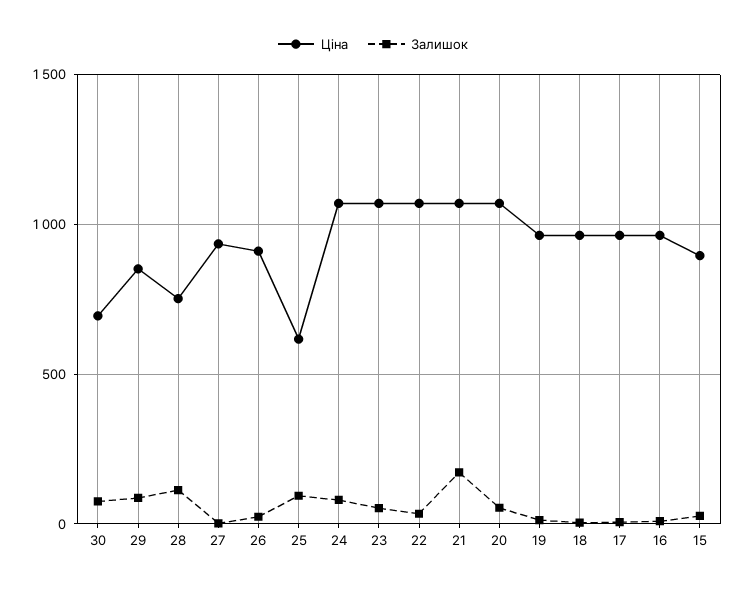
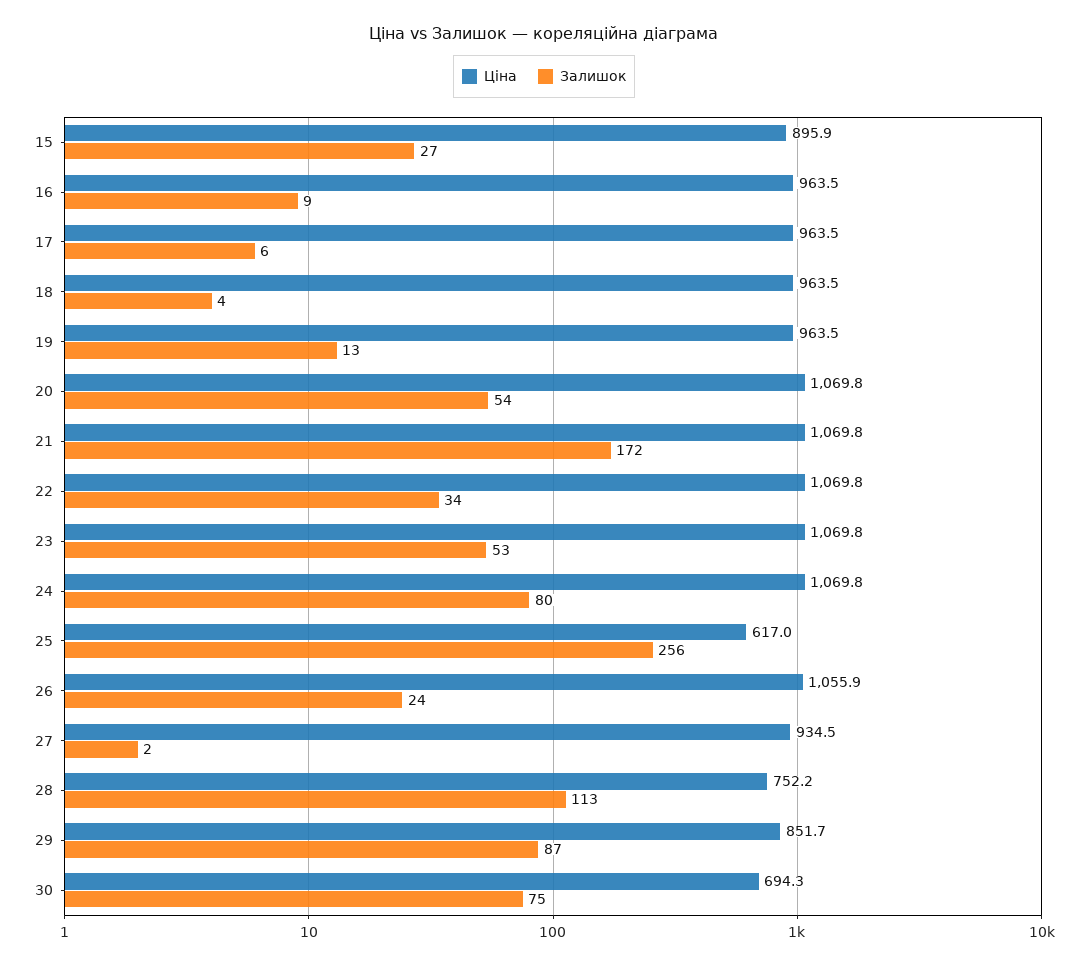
  {
    "Ціна": {
      "30": 694.3,
      "29": 851.7,
      "28": 752.2,
      "27": 934.5,
-     "26": 900,
+     "26": 1055.9,
      "25": 617,
      "24": 1069.8,
      "23": 1069.8,
      "22": 1069.8,
      "21": 1069.8,
      "20": 1069.8,
      "19": 963.5,
      "18": 963.5,
      "17": 963.5,
      "16": 963.5,
      "15": 895.9
    },
    "Залишок": {
      "30": 75,
      "29": 87,
      "28": 113,
      "27": 2,
      "26": 24,
-     "25": 100,
+     "25": 256,
      "24": 80,
      "23": 53,
      "22": 34,
      "21": 172,
      "20": 54,
      "19": 13,
      "18": 4,
      "17": 6,
      "16": 9,
      "15": 27
    }
  }

